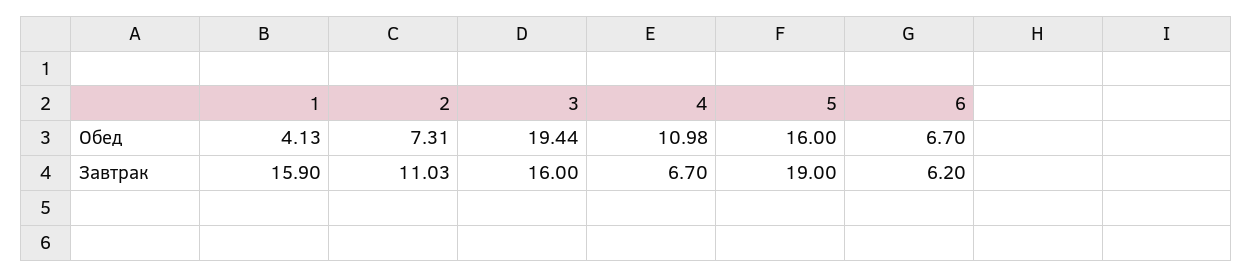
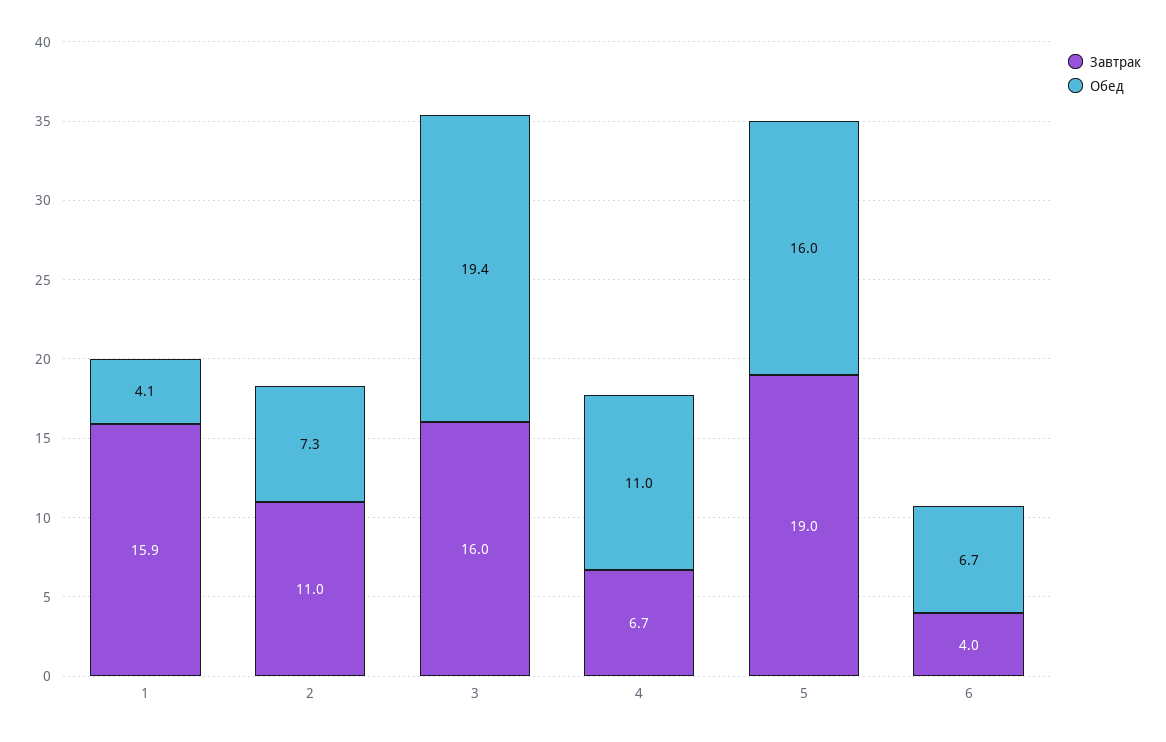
  {
    "Обед": {
      "1": 4.13,
      "2": 7.31,
      "3": 19.44,
      "4": 10.98,
      "5": 16,
      "6": 6.7
    },
    "Завтрак": {
      "1": 15.9,
      "2": 11.03,
      "3": 16,
      "4": 6.7,
      "5": 19,
-     "6": 6.2
+     "6": 4
    }
  }

